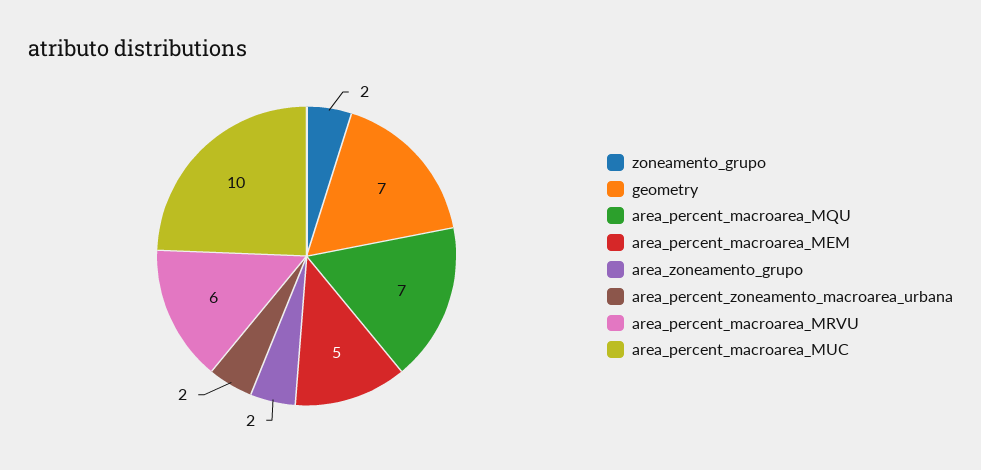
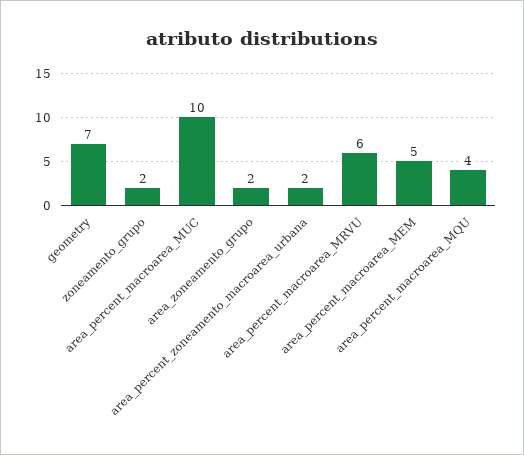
  {
    "zoneamento_grupo": 2,
    "geometry": 7,
-   "area_percent_macroarea_MQU": 7,
+   "area_percent_macroarea_MQU": 4,
    "area_percent_macroarea_MEM": 5,
    "area_zoneamento_grupo": 2,
    "area_percent_zoneamento_macroarea_urbana": 2,
    "area_percent_macroarea_MRVU": 6,
    "area_percent_macroarea_MUC": 10
  }

